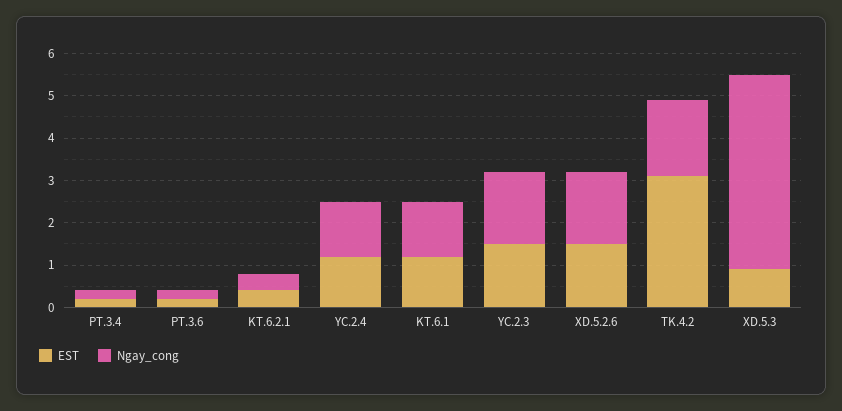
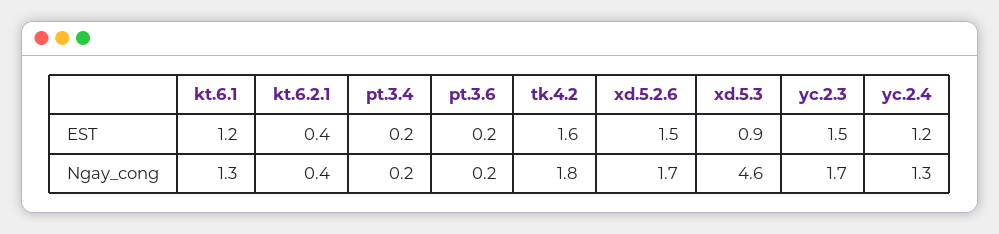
  {
    "EST": {
      "PT.3.4": 0.2,
      "PT.3.6": 0.2,
      "KT.6.2.1": 0.4,
      "YC.2.4": 1.2,
      "KT.6.1": 1.2,
      "YC.2.3": 1.5,
      "XD.5.2.6": 1.5,
-     "TK.4.2": 3,
+     "TK.4.2": 1.6,
      "XD.5.3": 0.9
    },
    "Ngay_cong": {
      "PT.3.4": 0.2,
      "PT.3.6": 0.2,
      "KT.6.2.1": 0.4,
      "YC.2.4": 1.3,
      "KT.6.1": 1.3,
      "YC.2.3": 1.7,
      "XD.5.2.6": 1.7,
      "TK.4.2": 1.8,
      "XD.5.3": 4.6
    }
  }

